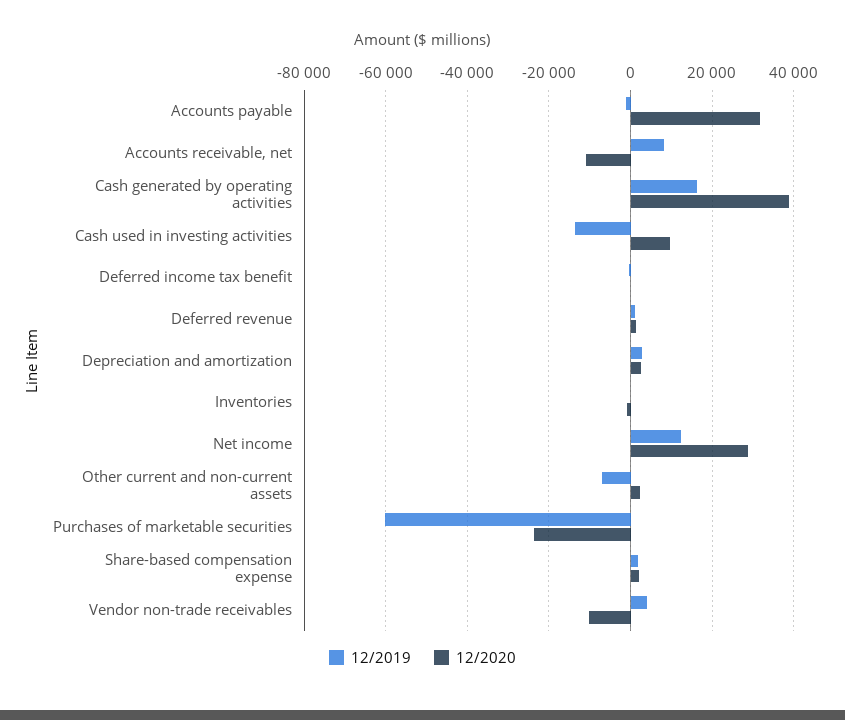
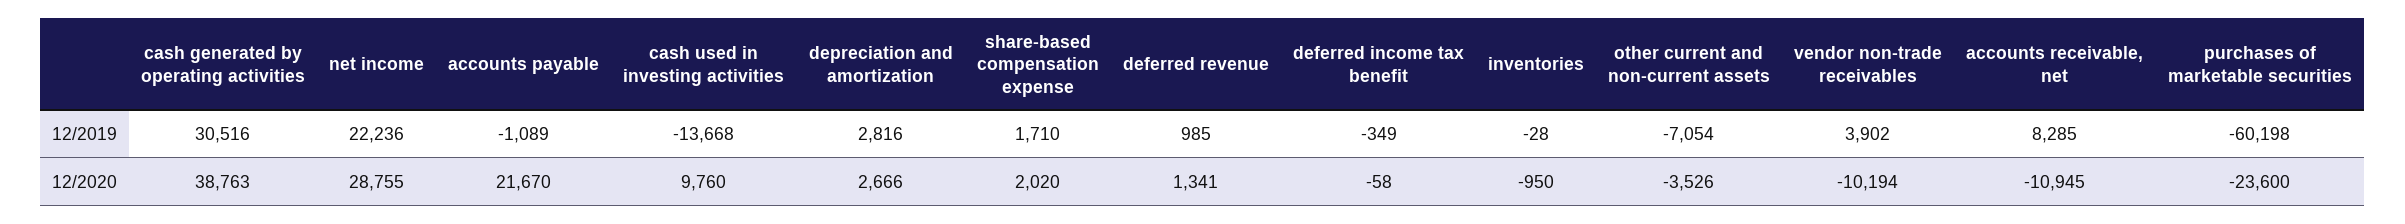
  {
    "12/2019": {
      "Accounts payable": -1089,
      "Accounts receivable, net": 8285,
-     "Cash generated by operating activities": 16000,
+     "Cash generated by operating activities": 30516,
      "Cash used in investing activities": -13668,
      "Deferred income tax benefit": -349,
      "Deferred revenue": 985,
      "Depreciation and amortization": 2816,
      "Inventories": -28,
-     "Net income": 12000,
+     "Net income": 22236,
      "Other current and non-current assets": -7054,
      "Purchases of marketable securities": -60198,
      "Share-based compensation expense": 1710,
      "Vendor non-trade receivables": 3902
    },
    "12/2020": {
-     "Accounts payable": 32000,
+     "Accounts payable": 21670,
      "Accounts receivable, net": -10945,
      "Cash generated by operating activities": 38763,
      "Cash used in investing activities": 9760,
      "Deferred income tax benefit": -58,
      "Deferred revenue": 1341,
      "Depreciation and amortization": 2666,
      "Inventories": -950,
      "Net income": 28755,
-     "Other current and non-current assets": 2000,
+     "Other current and non-current assets": -3526,
      "Purchases of marketable securities": -23600,
      "Share-based compensation expense": 2020,
      "Vendor non-trade receivables": -10194
    }
  }

